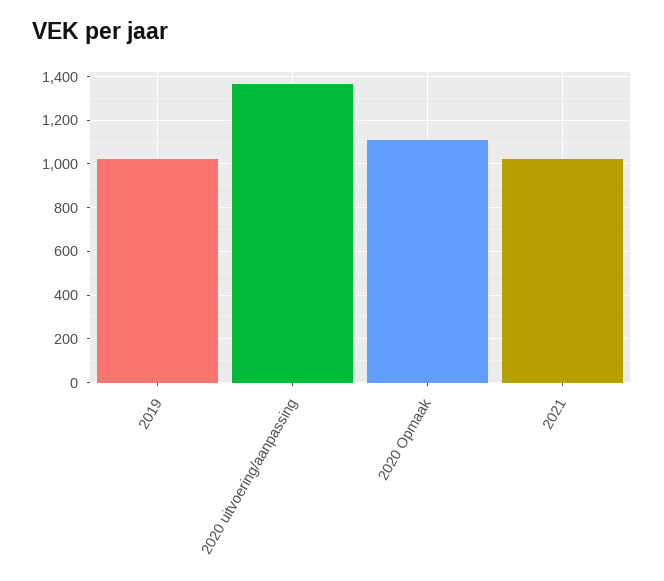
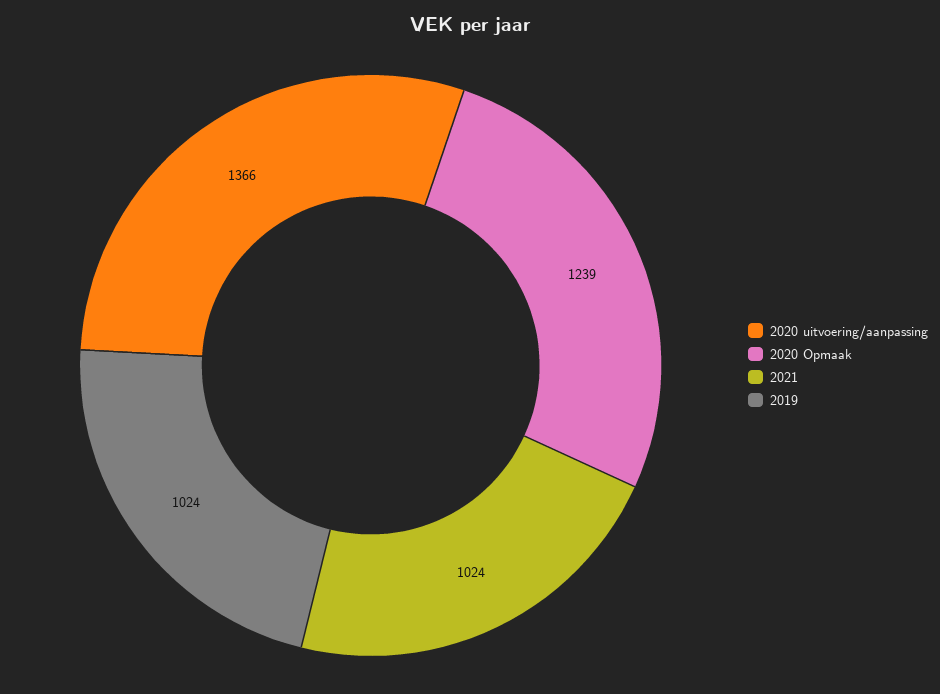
  {
    "2019": 1024,
    "2020 uitvoering/aanpassing": 1366,
-   "2020 Opmaak": 1100,
+   "2020 Opmaak": 1239,
    "2021": 1024
  }

